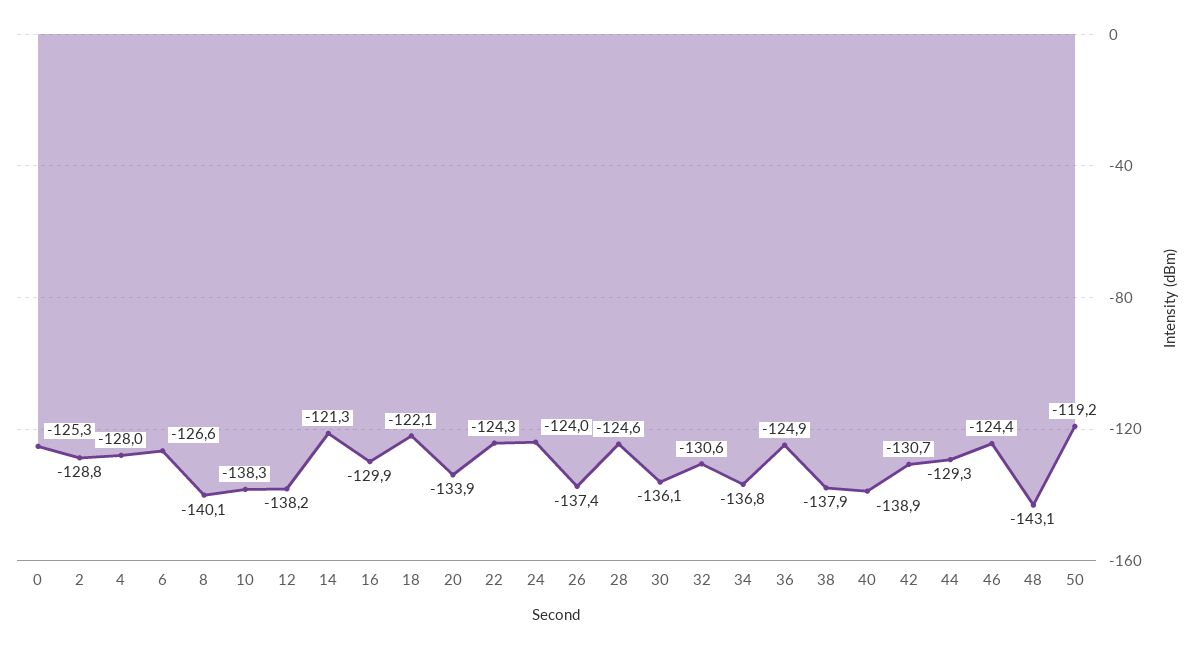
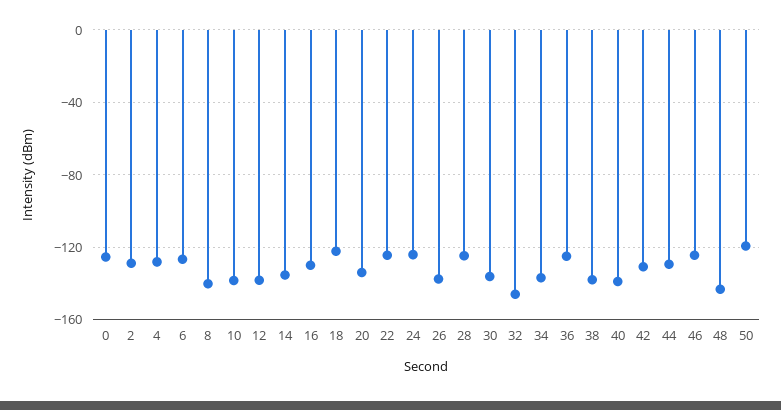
  {
    "0": -125.3,
    "2": -128.8,
    "4": -128,
    "6": -126.6,
    "8": -140.1,
    "10": -138.3,
    "12": -138.2,
-   "14": -121.3,
+   "14": -135,
    "16": -129.9,
    "18": -122.1,
    "20": -133.9,
    "22": -124.3,
    "24": -124,
    "26": -137.4,
    "28": -124.6,
    "30": -136.1,
-   "32": -130.6,
+   "32": -145,
    "34": -136.8,
    "36": -124.9,
    "38": -137.9,
    "40": -138.9,
    "42": -130.7,
    "44": -129.3,
    "46": -124.4,
    "48": -143.1,
    "50": -119.2
  }

